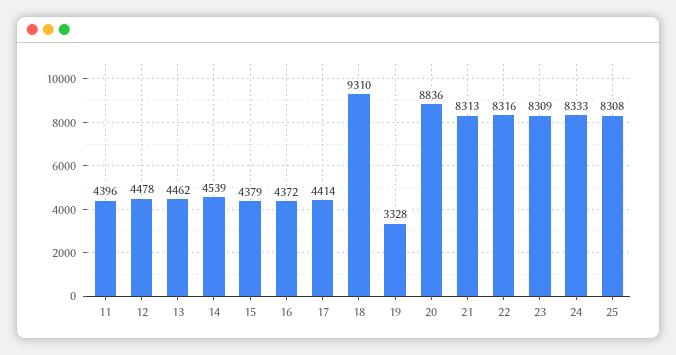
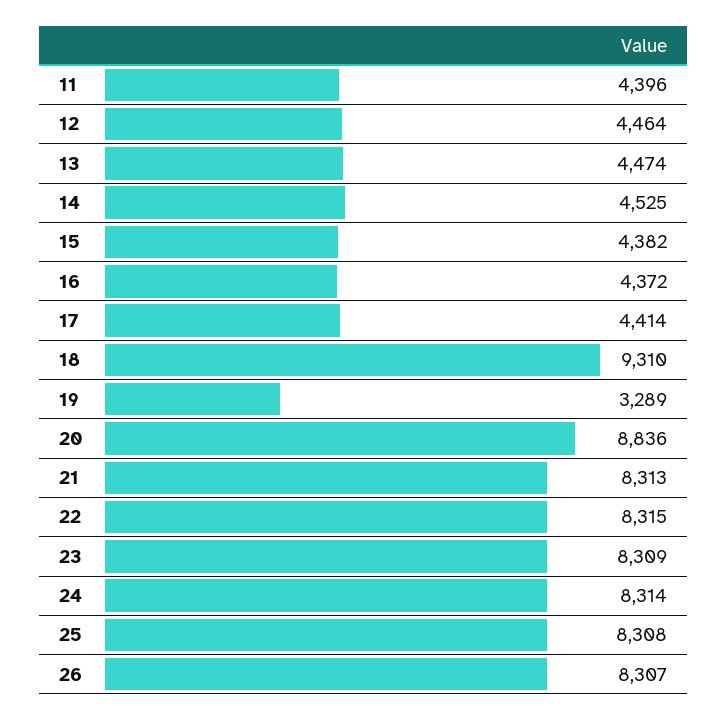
  {
    "11": 4396,
-   "12": 4478,
+   "12": 4464,
-   "13": 4462,
+   "13": 4474,
-   "14": 4539,
+   "14": 4525,
-   "15": 4379,
+   "15": 4382,
    "16": 4372,
    "17": 4414,
    "18": 9310,
-   "19": 3328,
+   "19": 3289,
    "20": 8836,
    "21": 8313,
-   "22": 8316,
+   "22": 8315,
    "23": 8309,
-   "24": 8333,
+   "24": 8314,
-   "25": 8308
+   "25": 8308,
+   "26": 8307
  }

